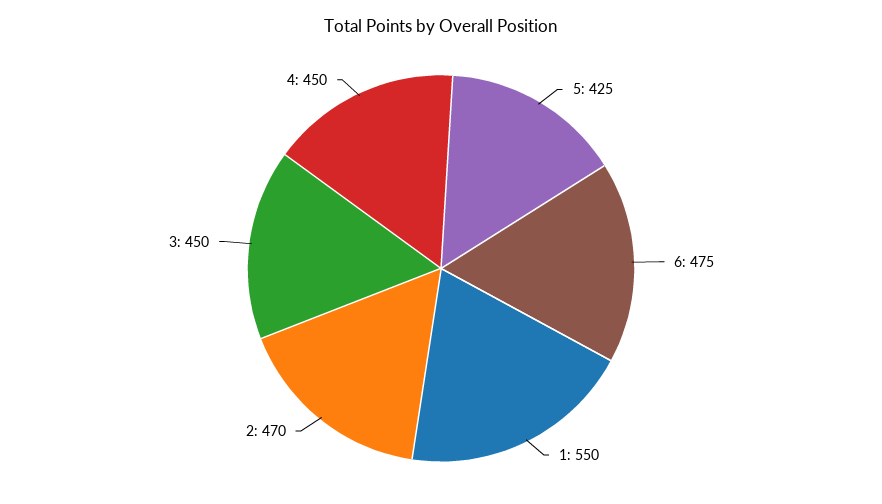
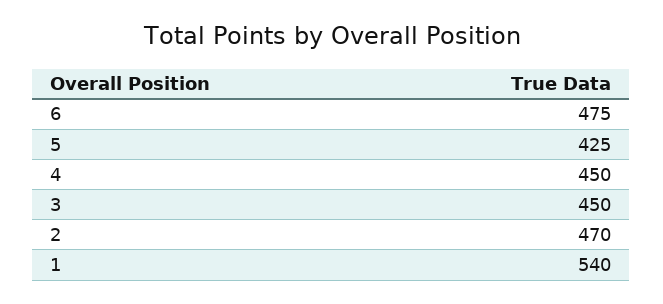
  {
    "5": 425,
    "6": 475,
-   "1": 550,
+   "1": 540,
    "2": 470,
    "3": 450,
    "4": 450
  }

